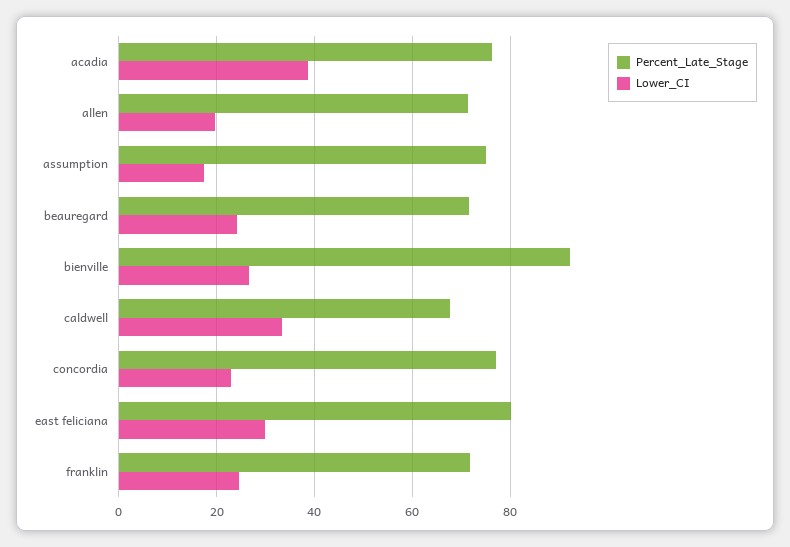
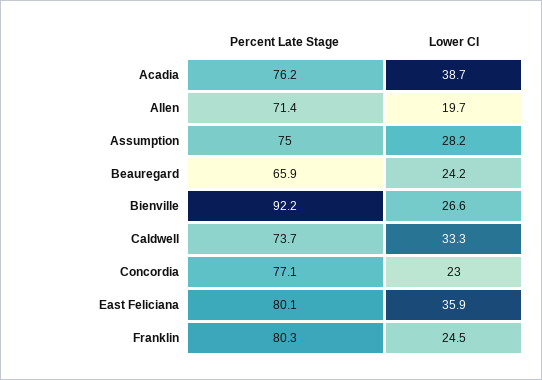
  {
    "Percent_Late_Stage": {
      "acadia": 76.2,
      "allen": 71.4,
      "assumption": 75,
-     "beauregard": 72,
+     "beauregard": 65.9,
      "bienville": 92.2,
-     "caldwell": 68,
+     "caldwell": 73.7,
      "concordia": 77.1,
      "east feliciana": 80.1,
-     "franklin": 72
+     "franklin": 80.3
    },
    "Lower_CI": {
      "acadia": 38.7,
      "allen": 19.7,
-     "assumption": 18,
+     "assumption": 28.2,
      "beauregard": 24.2,
      "bienville": 26.6,
      "caldwell": 33.3,
      "concordia": 23,
-     "east feliciana": 30,
+     "east feliciana": 35.9,
      "franklin": 24.5
    }
  }

